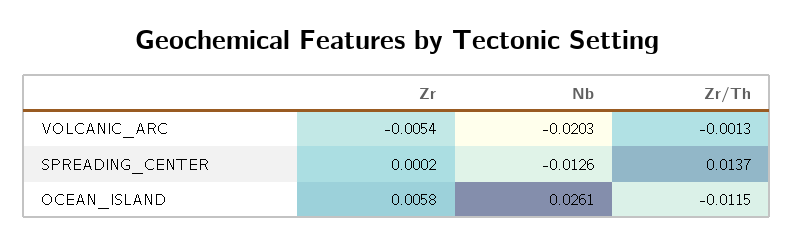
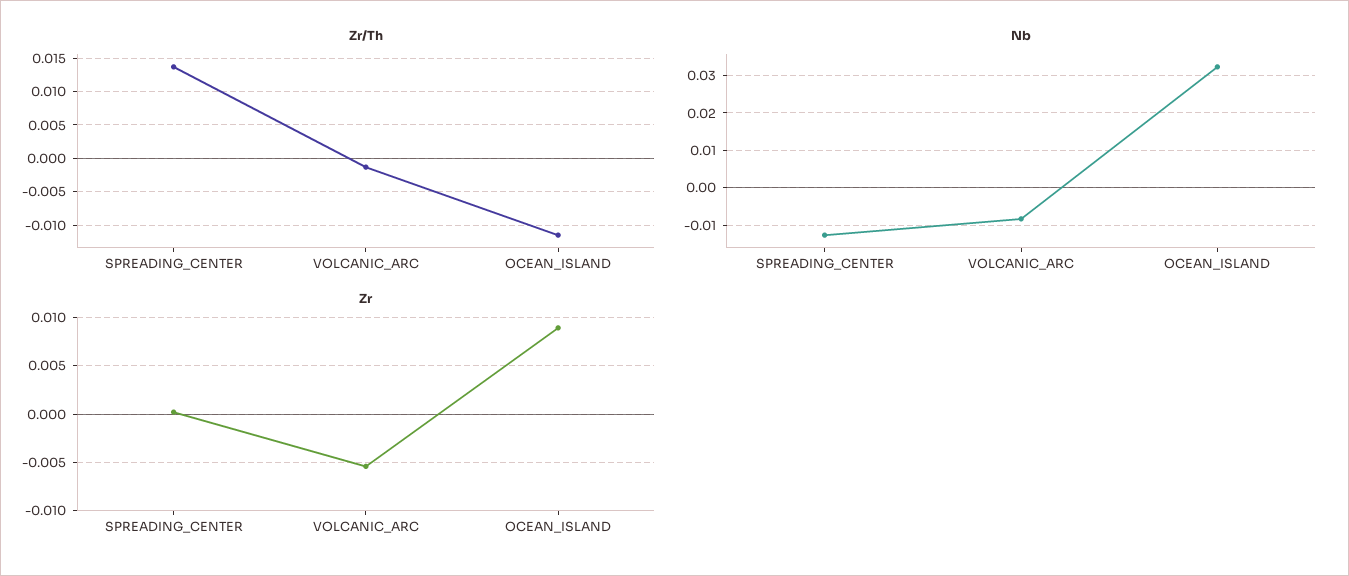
  {
    "Zr": {
      "VOLCANIC_ARC": -0.0054,
      "SPREADING_CENTER": 0.0002,
-     "OCEAN_ISLAND": 0.0058
+     "OCEAN_ISLAND": 0.009
    },
    "Nb": {
-     "VOLCANIC_ARC": -0.0203,
+     "VOLCANIC_ARC": -0.008,
      "SPREADING_CENTER": -0.0126,
-     "OCEAN_ISLAND": 0.0261
+     "OCEAN_ISLAND": 0.032
    },
    "Zr/Th": {
      "VOLCANIC_ARC": -0.0013,
      "SPREADING_CENTER": 0.0137,
      "OCEAN_ISLAND": -0.0115
    }
  }

